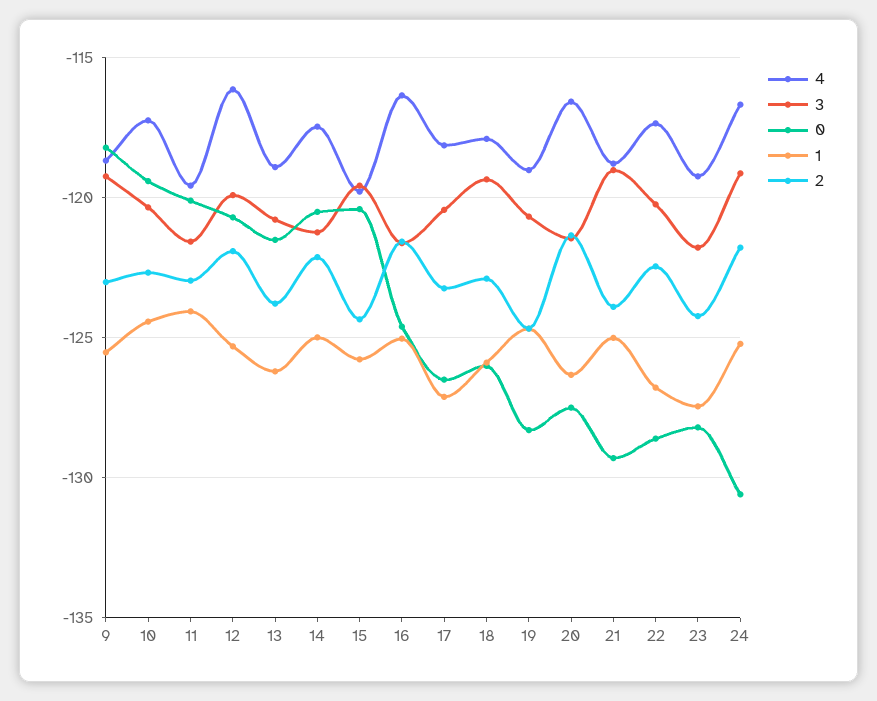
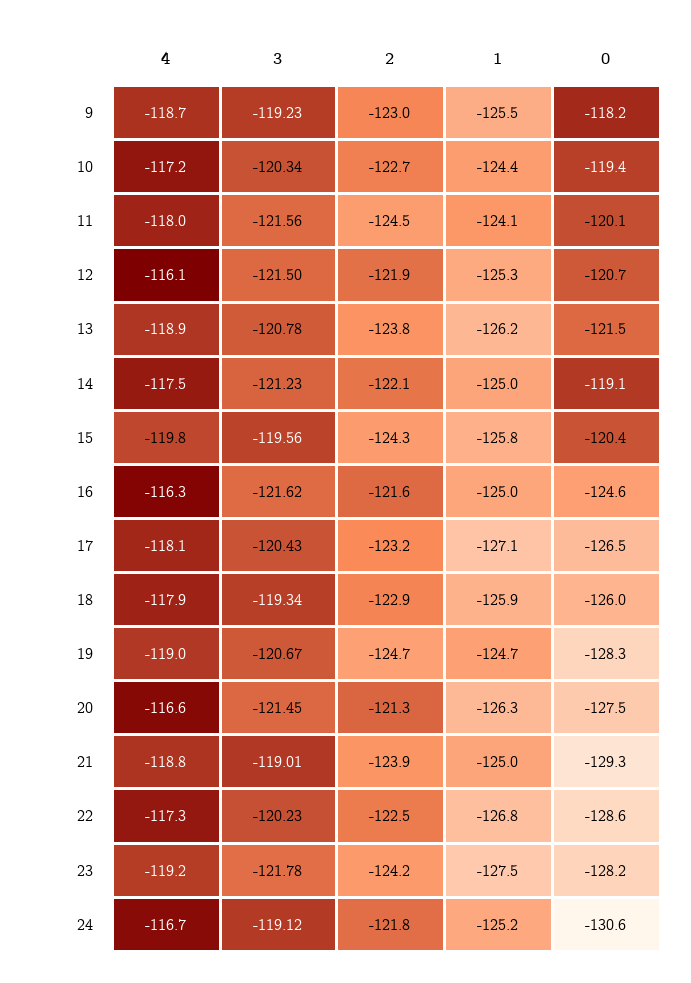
  {
    "4": {
      "9": -118.7,
      "10": -117.2,
-     "11": -119.5,
+     "11": -118,
      "12": -116.1,
      "13": -118.9,
      "14": -117.5,
      "15": -119.8,
      "16": -116.3,
      "17": -118.1,
      "18": -117.9,
      "19": -119,
      "20": -116.6,
      "21": -118.8,
      "22": -117.3,
      "23": -119.2,
      "24": -116.7
    },
    "3": {
      "9": -119.23,
      "10": -120.34,
      "11": -121.56,
-     "12": -120,
+     "12": -121.5,
      "13": -120.78,
      "14": -121.23,
      "15": -119.56,
      "16": -121.62,
      "17": -120.43,
      "18": -119.34,
      "19": -120.67,
      "20": -121.45,
      "21": -119.01,
      "22": -120.23,
      "23": -121.78,
      "24": -119.12
    },
    "0": {
      "9": -118.2,
      "10": -119.4,
      "11": -120.1,
      "12": -120.7,
      "13": -121.5,
-     "14": -120.5,
+     "14": -119.1,
      "15": -120.4,
      "16": -124.6,
      "17": -126.5,
      "18": -126,
      "19": -128.3,
      "20": -127.5,
      "21": -129.3,
      "22": -128.6,
      "23": -128.2,
      "24": -130.6
    },
    "1": {
      "9": -125.5,
      "10": -124.4,
      "11": -124.1,
      "12": -125.3,
      "13": -126.2,
      "14": -125,
      "15": -125.8,
      "16": -125,
      "17": -127.1,
      "18": -125.9,
      "19": -124.7,
      "20": -126.3,
      "21": -125,
      "22": -126.8,
      "23": -127.5,
      "24": -125.2
    },
    "2": {
      "9": -123,
      "10": -122.7,
-     "11": -123,
+     "11": -124.5,
      "12": -121.9,
      "13": -123.8,
      "14": -122.1,
      "15": -124.3,
      "16": -121.6,
      "17": -123.2,
      "18": -122.9,
      "19": -124.7,
      "20": -121.3,
      "21": -123.9,
      "22": -122.5,
      "23": -124.2,
      "24": -121.8
    }
  }

